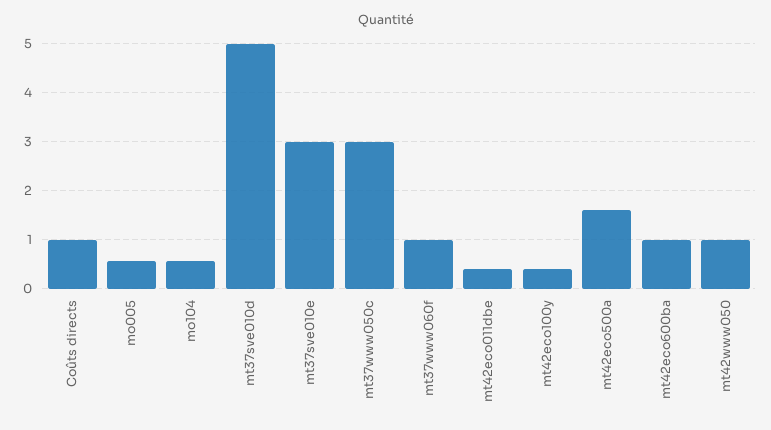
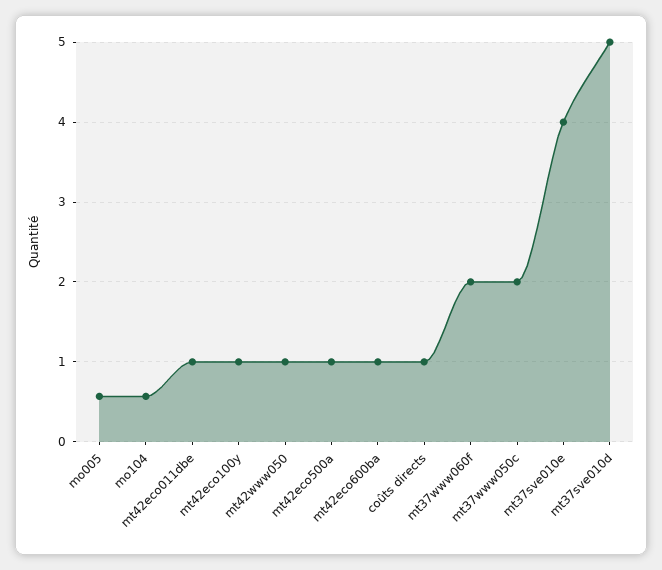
  {
    "Coûts directs": 1,
    "mo005": 0.6,
    "mo104": 0.6,
    "mt37sve010d": 5,
-   "mt37sve010e": 3,
+   "mt37sve010e": 4,
-   "mt37www050c": 3,
+   "mt37www050c": 2,
-   "mt37www060f": 1,
+   "mt37www060f": 2,
-   "mt42eco011dbe": 0.4,
+   "mt42eco011dbe": 1,
-   "mt42eco100y": 0.4,
+   "mt42eco100y": 1,
-   "mt42eco500a": 1.6,
+   "mt42eco500a": 1,
    "mt42eco600ba": 1,
    "mt42www050": 1
  }

